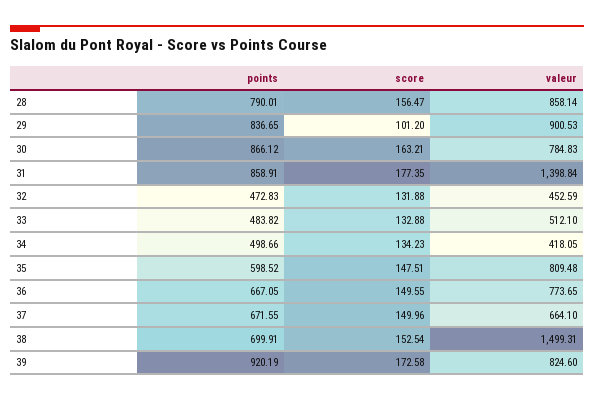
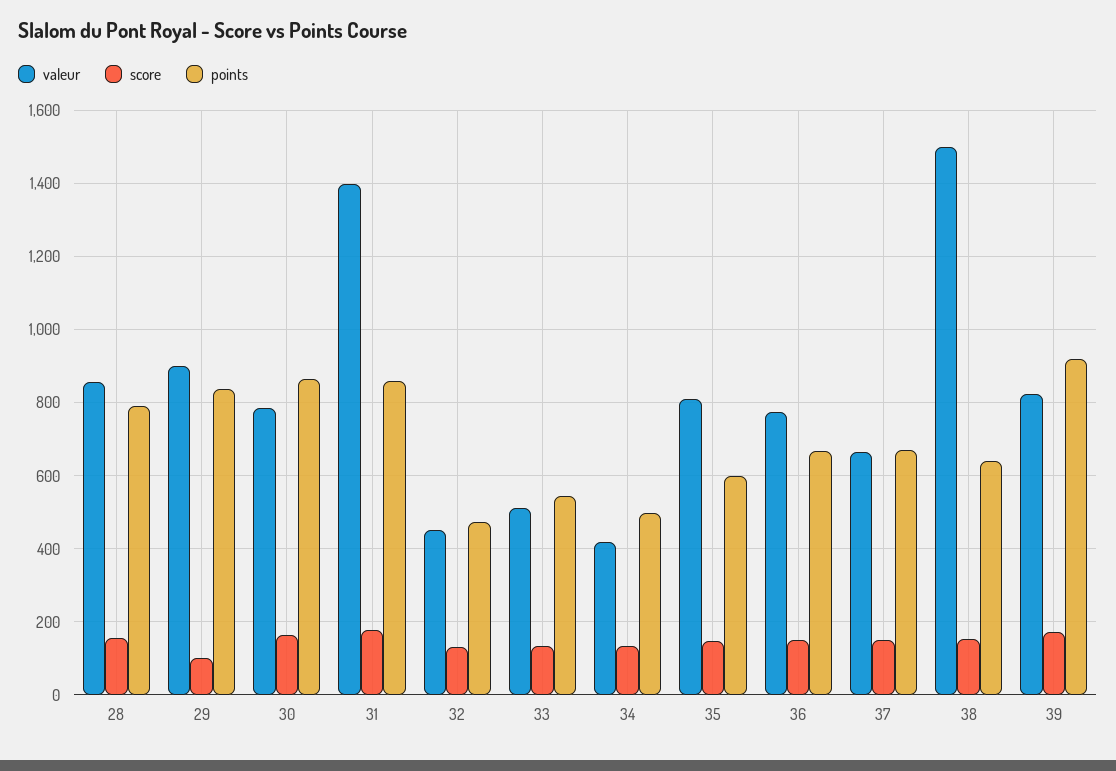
  {
    "points": {
      "28": 790.01,
      "29": 836.65,
      "30": 866.12,
      "31": 858.91,
      "32": 472.83,
-     "33": 483.82,
+     "33": 540,
      "34": 498.66,
      "35": 598.52,
      "36": 667.05,
      "37": 671.55,
-     "38": 699.91,
+     "38": 640,
      "39": 920.19
    },
    "score": {
      "28": 156.47,
      "29": 101.2,
      "30": 163.21,
      "31": 177.35,
      "32": 131.88,
      "33": 132.88,
      "34": 134.23,
      "35": 147.51,
      "36": 149.55,
      "37": 149.96,
      "38": 152.54,
      "39": 172.58
    },
    "valeur": {
      "28": 858.14,
      "29": 900.53,
      "30": 784.83,
      "31": 1398.84,
      "32": 452.59,
      "33": 512.1,
      "34": 418.05,
      "35": 809.48,
      "36": 773.65,
      "37": 664.1,
      "38": 1499.31,
      "39": 824.6
    }
  }

